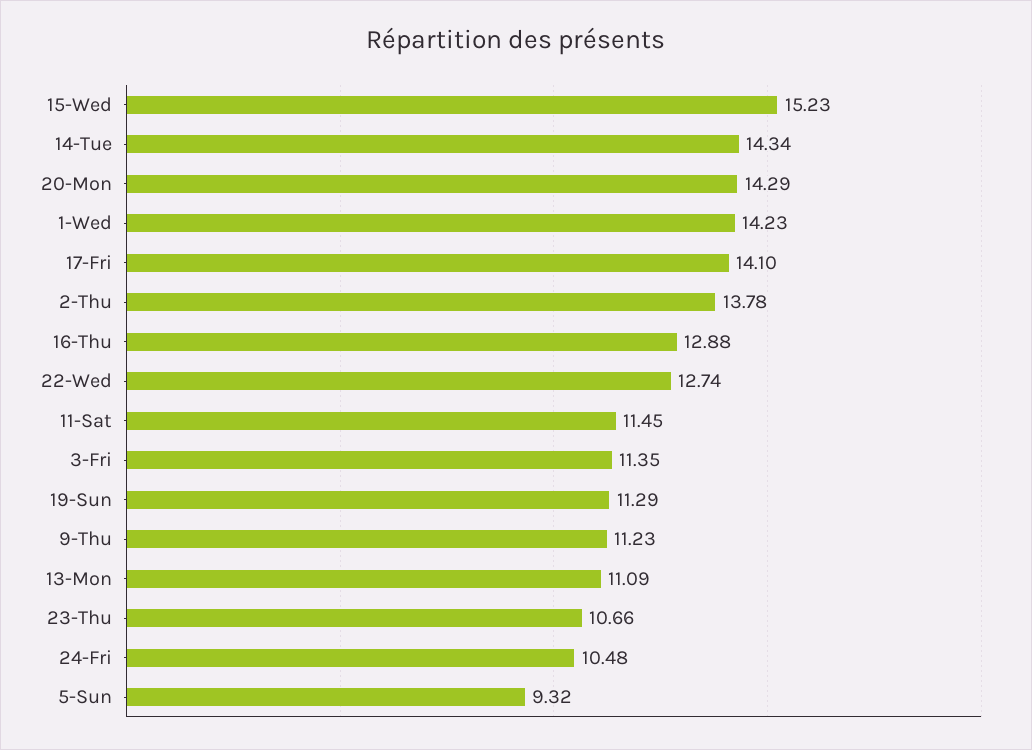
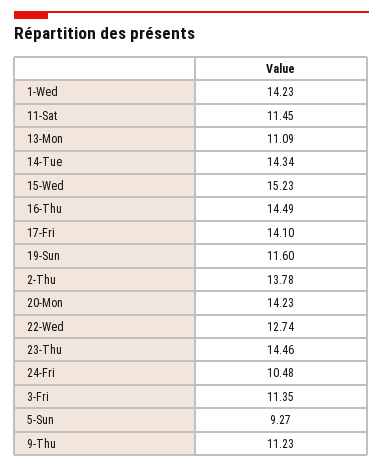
  {
    "15-Wed": 15.23,
    "14-Tue": 14.34,
-   "20-Mon": 14.29,
+   "20-Mon": 14.23,
    "1-Wed": 14.23,
    "17-Fri": 14.1,
    "2-Thu": 13.78,
-   "16-Thu": 12.88,
+   "16-Thu": 14.49,
    "22-Wed": 12.74,
    "11-Sat": 11.45,
    "3-Fri": 11.35,
-   "19-Sun": 11.29,
+   "19-Sun": 11.6,
    "9-Thu": 11.23,
    "13-Mon": 11.09,
-   "23-Thu": 10.66,
+   "23-Thu": 14.46,
    "24-Fri": 10.48,
-   "5-Sun": 9.32
+   "5-Sun": 9.27
  }

